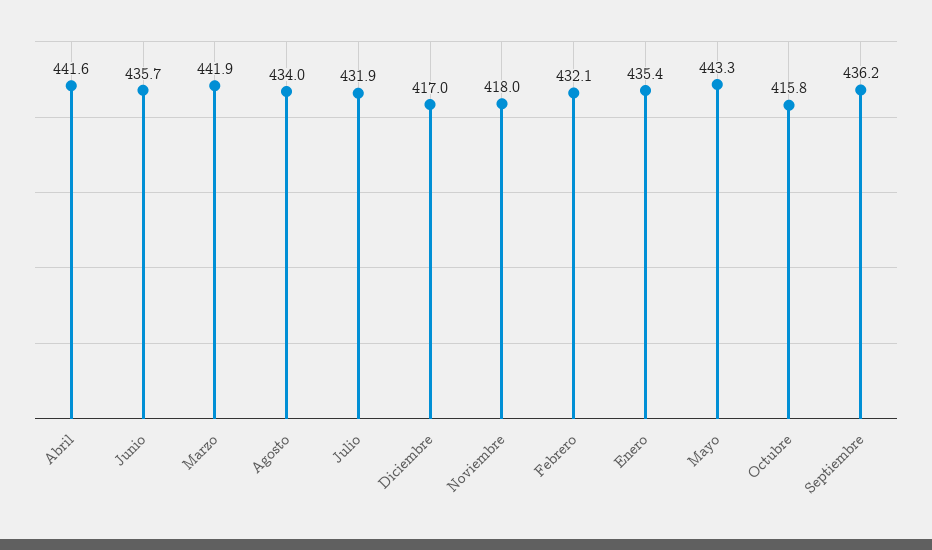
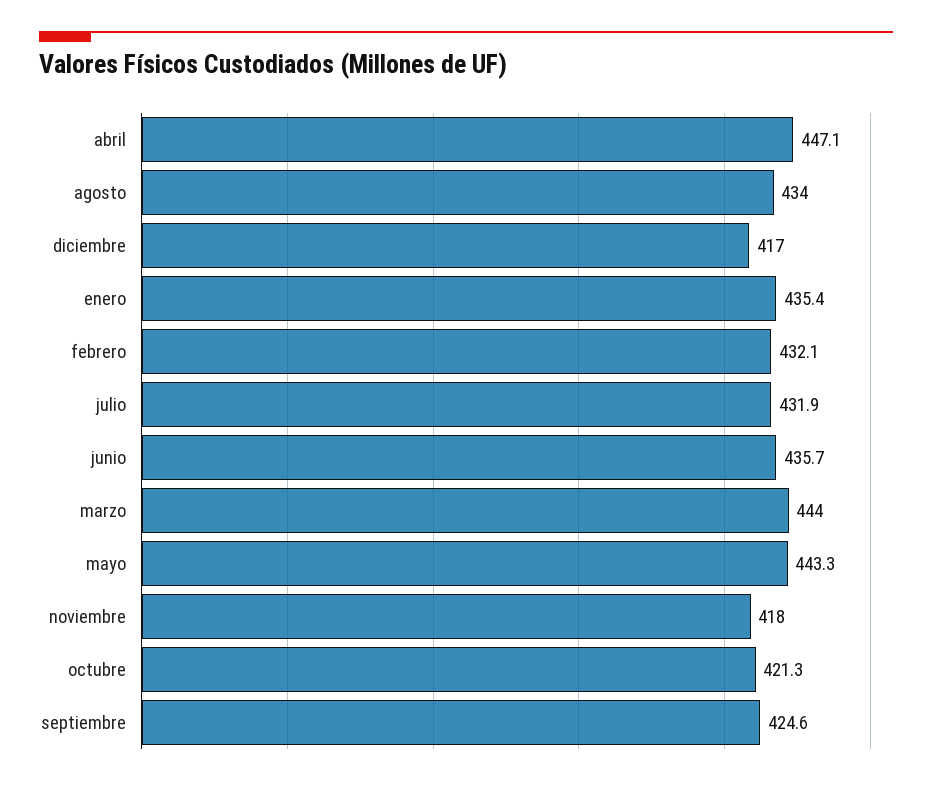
  {
-   "Abril": 441.6,
+   "Abril": 447.1,
    "Junio": 435.7,
-   "Marzo": 441.9,
+   "Marzo": 444,
    "Agosto": 434,
    "Julio": 431.9,
    "Diciembre": 417,
    "Noviembre": 418,
    "Febrero": 432.1,
    "Enero": 435.4,
    "Mayo": 443.3,
-   "Octubre": 415.8,
+   "Octubre": 421.3,
-   "Septiembre": 436.2
+   "Septiembre": 424.6
  }

